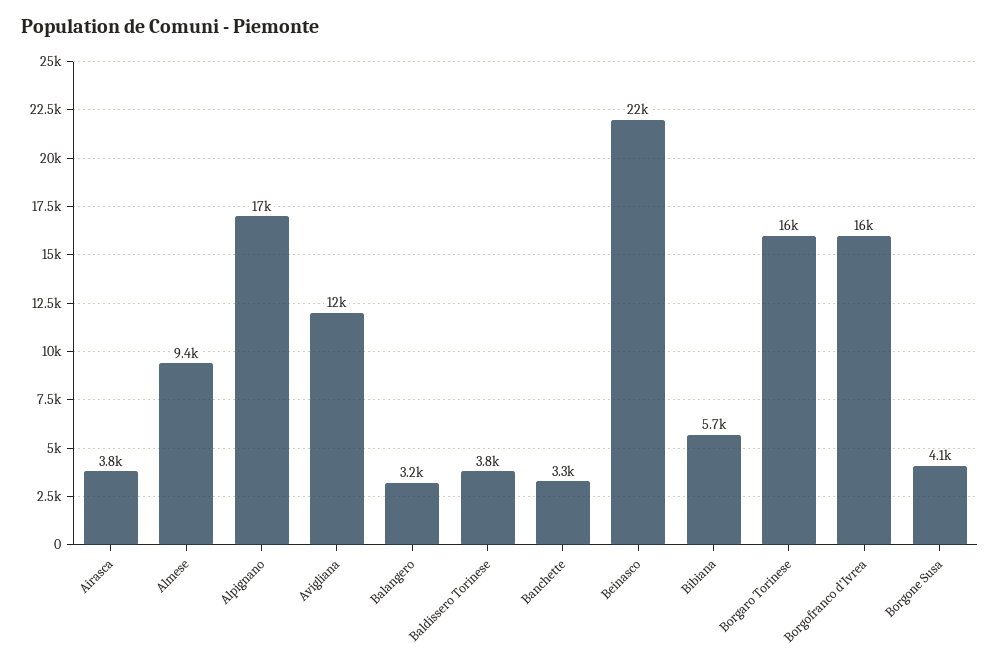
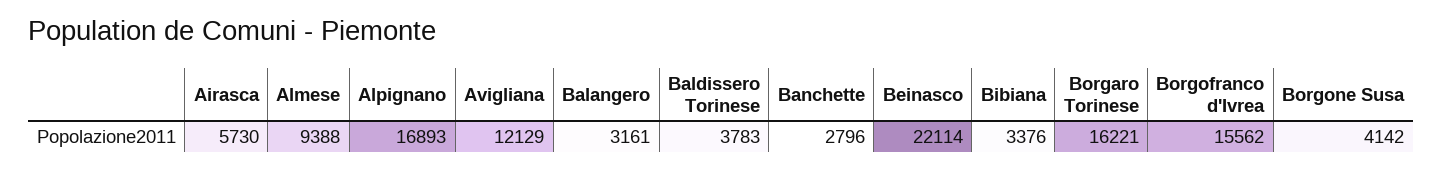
  {
-   "Airasca": 3800,
+   "Airasca": 5730,
    "Almese": 9388,
    "Alpignano": 16893,
    "Avigliana": 12129,
    "Balangero": 3161,
    "Baldissero Torinese": 3783,
-   "Banchette": 3300,
+   "Banchette": 2796,
    "Beinasco": 22114,
-   "Bibiana": 5700,
+   "Bibiana": 3376,
    "Borgaro Torinese": 16221,
    "Borgofranco d'Ivrea": 15562,
    "Borgone Susa": 4142
  }

